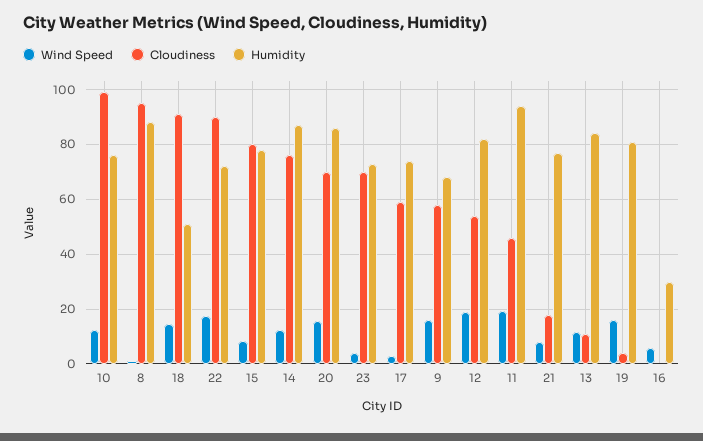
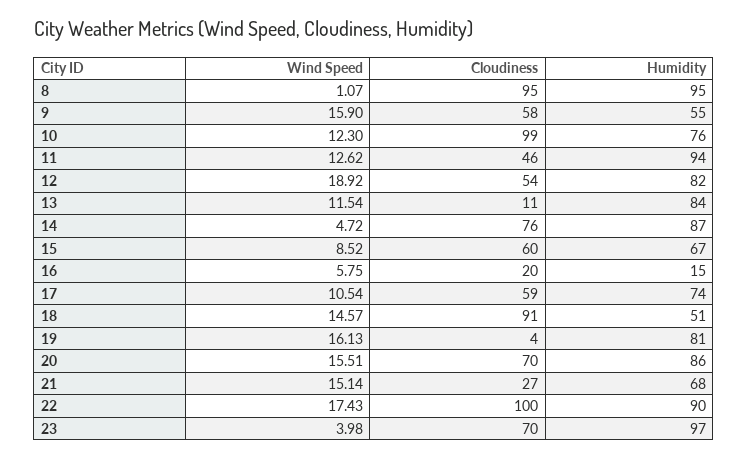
  {
    "Wind Speed": {
      "10": 12.3,
      "8": 1.07,
      "18": 14.57,
      "22": 17.43,
      "15": 8.52,
-     "14": 12.5,
+     "14": 4.72,
      "20": 15.51,
      "23": 3.98,
-     "17": 2.5,
+     "17": 10.54,
      "9": 15.9,
      "12": 18.92,
-     "11": 20,
+     "11": 12.62,
-     "21": 7.5,
+     "21": 15.14,
      "13": 11.54,
      "19": 16.13,
      "16": 5.75
    },
    "Cloudiness": {
      "10": 99,
      "8": 95,
      "18": 91,
-     "22": 90,
+     "22": 100,
-     "15": 80,
+     "15": 60,
      "14": 76,
      "20": 70,
      "23": 70,
      "17": 59,
      "9": 58,
      "12": 54,
      "11": 46,
-     "21": 17.5,
+     "21": 27,
      "13": 11,
      "19": 4,
-     "16": 0
+     "16": 20
    },
    "Humidity": {
      "10": 76,
-     "8": 87.5,
+     "8": 95,
      "18": 51,
-     "22": 72.5,
+     "22": 90,
-     "15": 77.5,
+     "15": 67,
      "14": 87,
      "20": 86,
-     "23": 72.5,
+     "23": 97,
      "17": 74,
-     "9": 67.5,
+     "9": 55,
      "12": 82,
      "11": 94,
-     "21": 77.5,
+     "21": 68,
      "13": 84,
      "19": 81,
-     "16": 30
+     "16": 15
    }
  }

